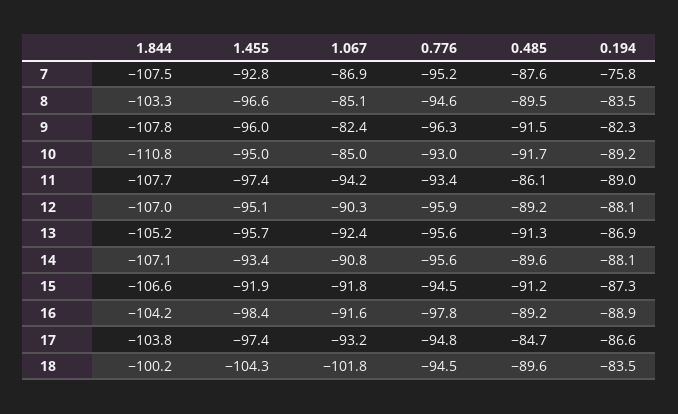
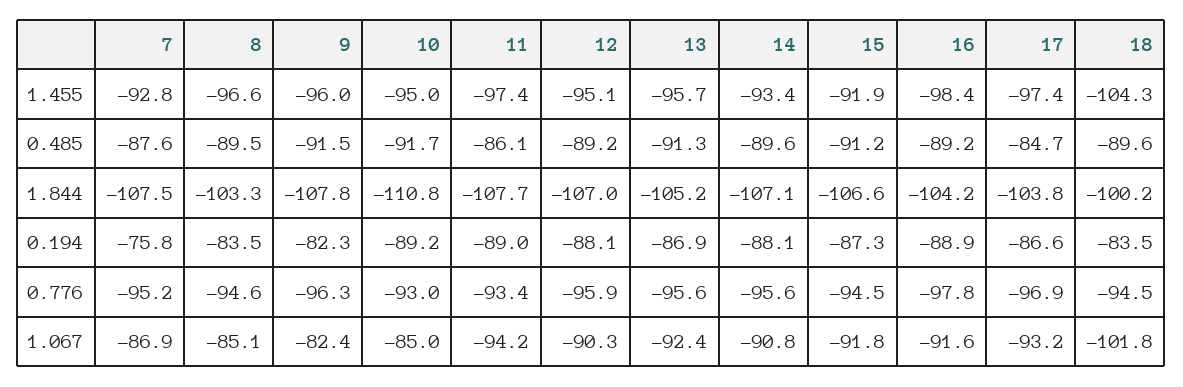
  {
    "1.844": {
      "7": -107.5,
      "8": -103.3,
      "9": -107.8,
      "10": -110.8,
      "11": -107.7,
      "12": -107,
      "13": -105.2,
      "14": -107.1,
      "15": -106.6,
      "16": -104.2,
      "17": -103.8,
      "18": -100.2
    },
    "1.455": {
      "7": -92.8,
      "8": -96.6,
      "9": -96,
      "10": -95,
      "11": -97.4,
      "12": -95.1,
      "13": -95.7,
      "14": -93.4,
      "15": -91.9,
      "16": -98.4,
      "17": -97.4,
      "18": -104.3
    },
    "1.067": {
      "7": -86.9,
      "8": -85.1,
      "9": -82.4,
      "10": -85,
      "11": -94.2,
      "12": -90.3,
      "13": -92.4,
      "14": -90.8,
      "15": -91.8,
      "16": -91.6,
      "17": -93.2,
      "18": -101.8
    },
    "0.776": {
      "7": -95.2,
      "8": -94.6,
      "9": -96.3,
      "10": -93,
      "11": -93.4,
      "12": -95.9,
      "13": -95.6,
      "14": -95.6,
      "15": -94.5,
      "16": -97.8,
-     "17": -94.8,
+     "17": -96.9,
      "18": -94.5
    },
    "0.485": {
      "7": -87.6,
      "8": -89.5,
      "9": -91.5,
      "10": -91.7,
      "11": -86.1,
      "12": -89.2,
      "13": -91.3,
      "14": -89.6,
      "15": -91.2,
      "16": -89.2,
      "17": -84.7,
      "18": -89.6
    },
    "0.194": {
      "7": -75.8,
      "8": -83.5,
      "9": -82.3,
      "10": -89.2,
      "11": -89,
      "12": -88.1,
      "13": -86.9,
      "14": -88.1,
      "15": -87.3,
      "16": -88.9,
      "17": -86.6,
      "18": -83.5
    }
  }

